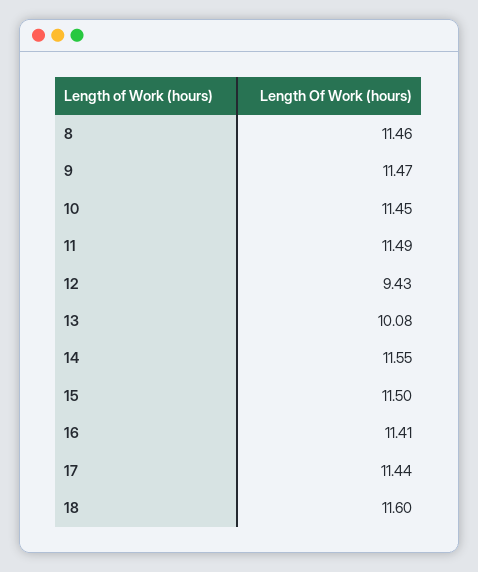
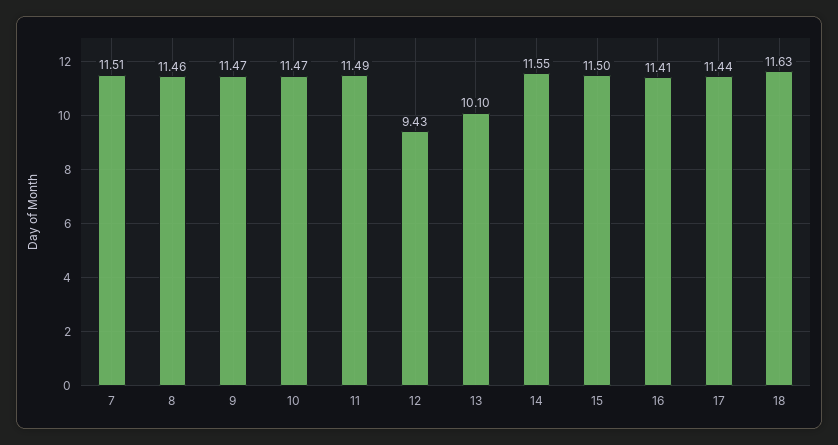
  {
    "8": 11.46,
    "9": 11.47,
-   "10": 11.45,
+   "10": 11.47,
    "11": 11.49,
    "12": 9.43,
-   "13": 10.08,
+   "13": 10.1,
    "14": 11.55,
    "15": 11.5,
    "16": 11.41,
    "17": 11.44,
-   "18": 11.6
+   "18": 11.63,
+   "7": 11.51
  }

